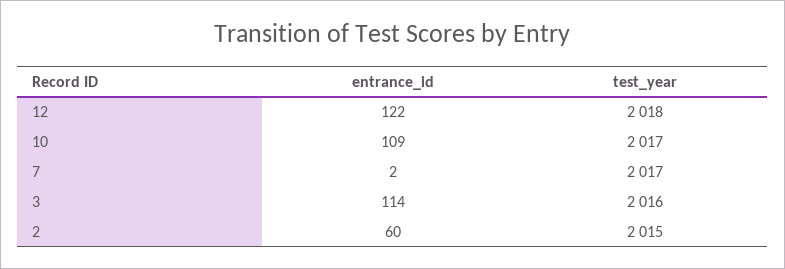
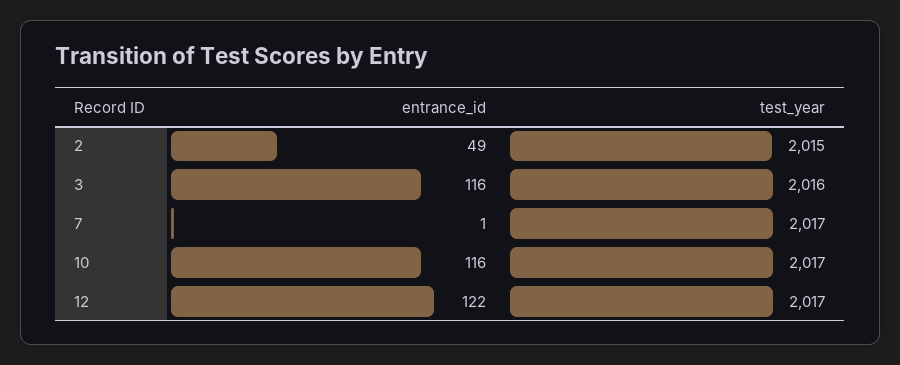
  {
    "entrance_id": {
      "12": 122,
-     "10": 109,
+     "10": 116,
-     "7": 2,
+     "7": 1,
-     "3": 114,
+     "3": 116,
-     "2": 60
+     "2": 49
    },
    "test_year": {
-     "12": 2018,
+     "12": 2017,
      "10": 2017,
      "7": 2017,
      "3": 2016,
      "2": 2015
    }
  }

